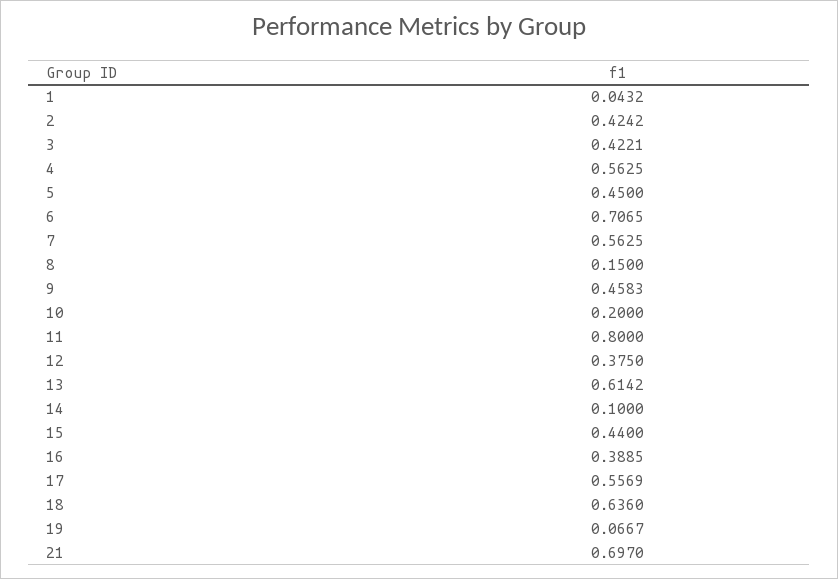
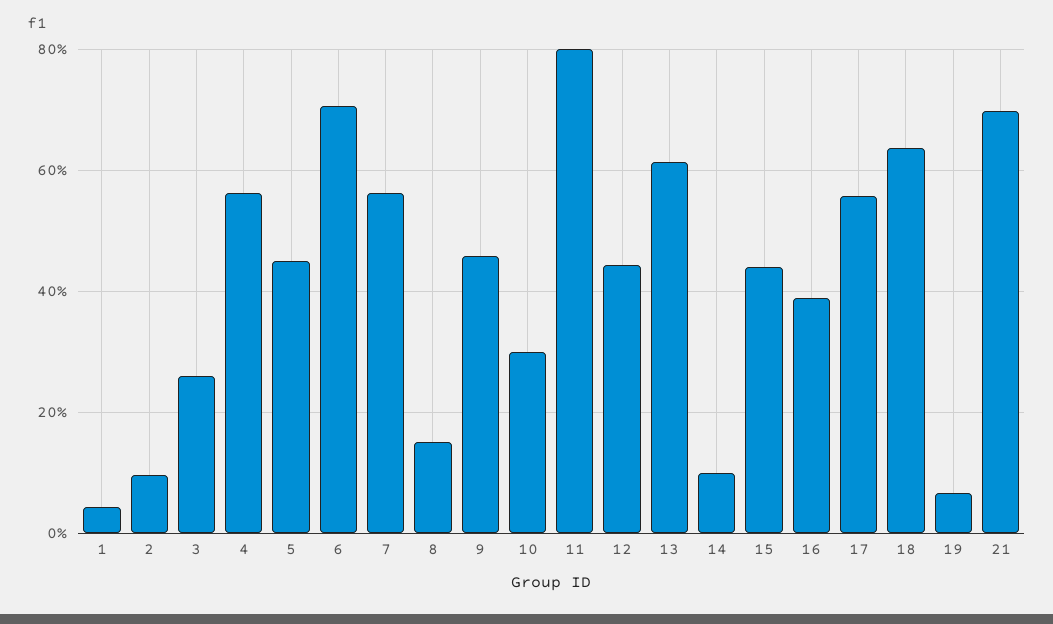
  {
    "1": 0.0432,
-   "2": 0.4242,
+   "2": 0.1,
-   "3": 0.4221,
+   "3": 0.26,
    "4": 0.5625,
    "5": 0.45,
    "6": 0.7065,
    "7": 0.5625,
    "8": 0.15,
    "9": 0.4583,
-   "10": 0.2,
+   "10": 0.3,
    "11": 0.8,
-   "12": 0.375,
+   "12": 0.44,
    "13": 0.6142,
    "14": 0.1,
    "15": 0.44,
    "16": 0.3885,
    "17": 0.5569,
    "18": 0.636,
    "19": 0.0667,
    "21": 0.697
  }

